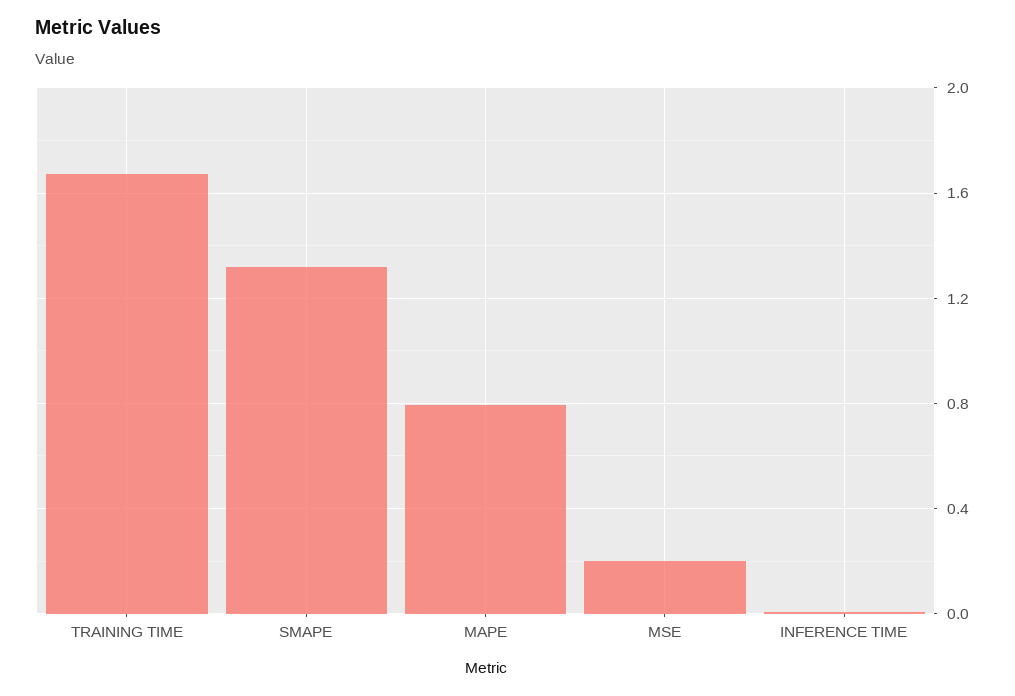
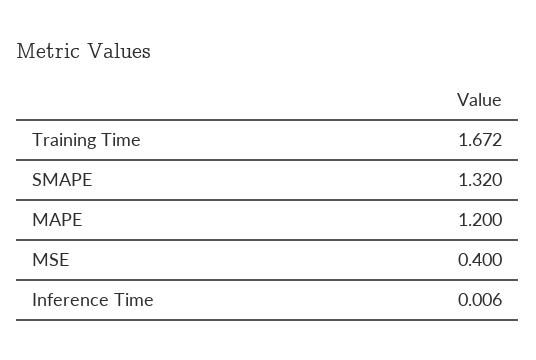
  {
    "TRAINING TIME": 1.672,
    "SMAPE": 1.32,
-   "MAPE": 0.8,
+   "MAPE": 1.2,
-   "MSE": 0.2,
+   "MSE": 0.4,
    "INFERENCE TIME": 0.006
  }

